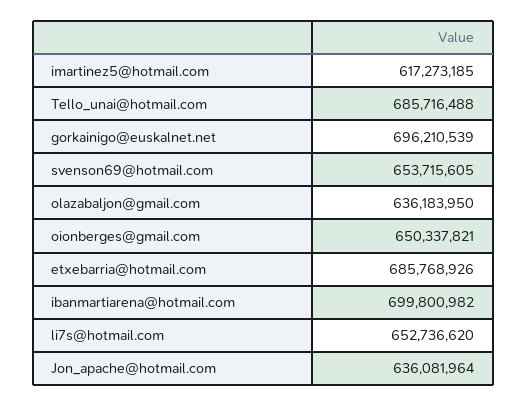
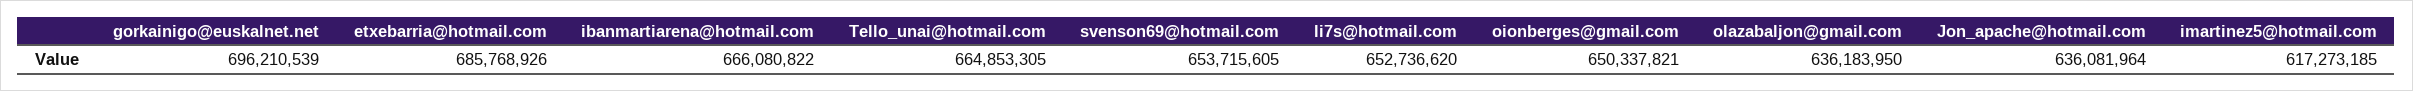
  {
    "imartinez5@hotmail.com": 617273185,
-   "Tello_unai@hotmail.com": 685716488,
+   "Tello_unai@hotmail.com": 664853305,
    "gorkainigo@euskalnet.net": 696210539,
    "svenson69@hotmail.com": 653715605,
    "olazabaljon@gmail.com": 636183950,
    "oionberges@gmail.com": 650337821,
    "etxebarria@hotmail.com": 685768926,
-   "ibanmartiarena@hotmail.com": 699800982,
+   "ibanmartiarena@hotmail.com": 666080822,
    "li7s@hotmail.com": 652736620,
    "Jon_apache@hotmail.com": 636081964
  }

